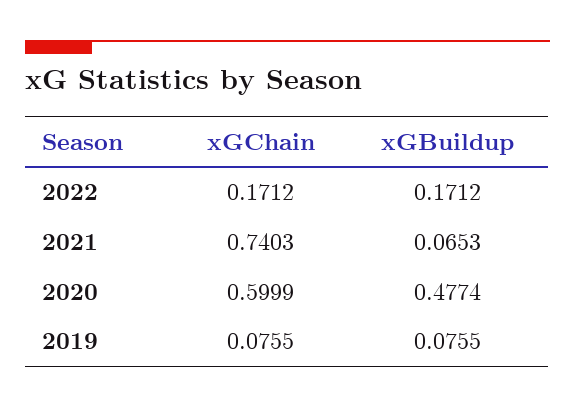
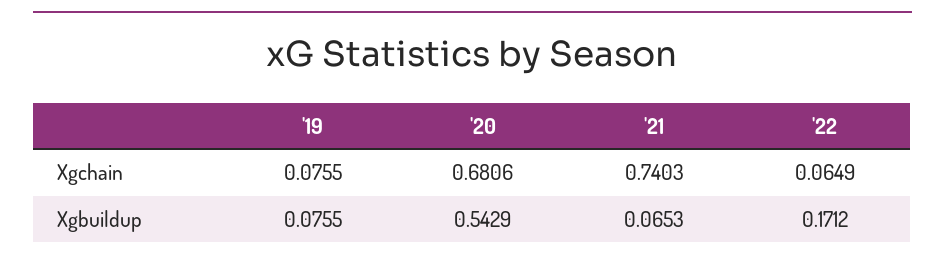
  {
    "xGChain": {
-     "2022": 0.1712,
+     "2022": 0.0649,
      "2021": 0.7403,
-     "2020": 0.5999,
+     "2020": 0.6806,
      "2019": 0.0755
    },
    "xGBuildup": {
      "2022": 0.1712,
      "2021": 0.0653,
-     "2020": 0.4774,
+     "2020": 0.5429,
      "2019": 0.0755
    }
  }

